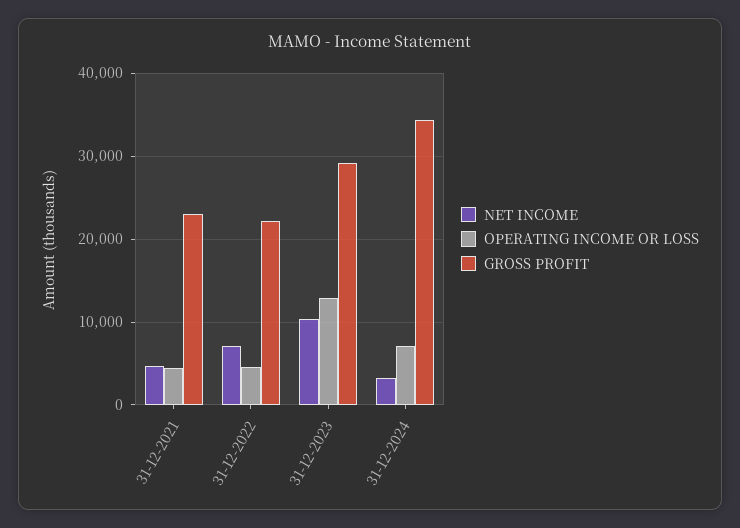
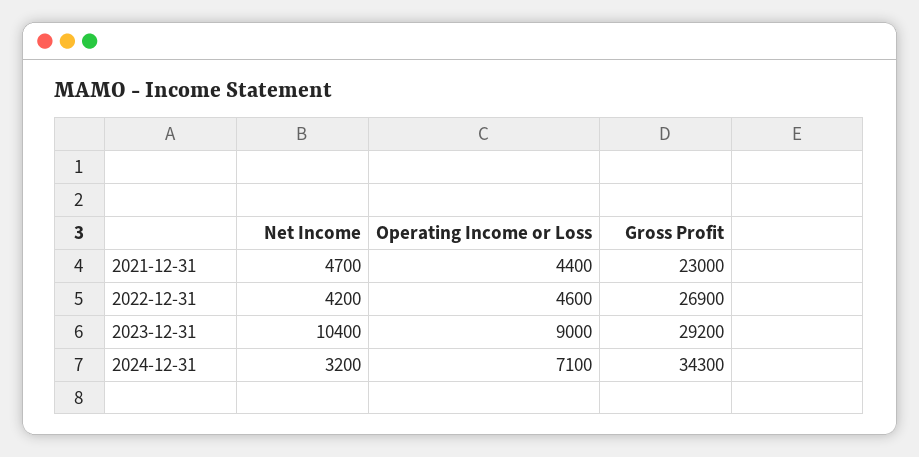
  {
    "NET INCOME": {
      "31-12-2021": 4700,
-     "31-12-2022": 7000,
+     "31-12-2022": 4200,
      "31-12-2023": 10400,
      "31-12-2024": 3200
    },
    "OPERATING INCOME OR LOSS": {
      "31-12-2021": 4400,
      "31-12-2022": 4600,
-     "31-12-2023": 13000,
+     "31-12-2023": 9000,
      "31-12-2024": 7100
    },
    "GROSS PROFIT": {
      "31-12-2021": 23000,
-     "31-12-2022": 22000,
+     "31-12-2022": 26900,
      "31-12-2023": 29200,
      "31-12-2024": 34300
    }
  }

